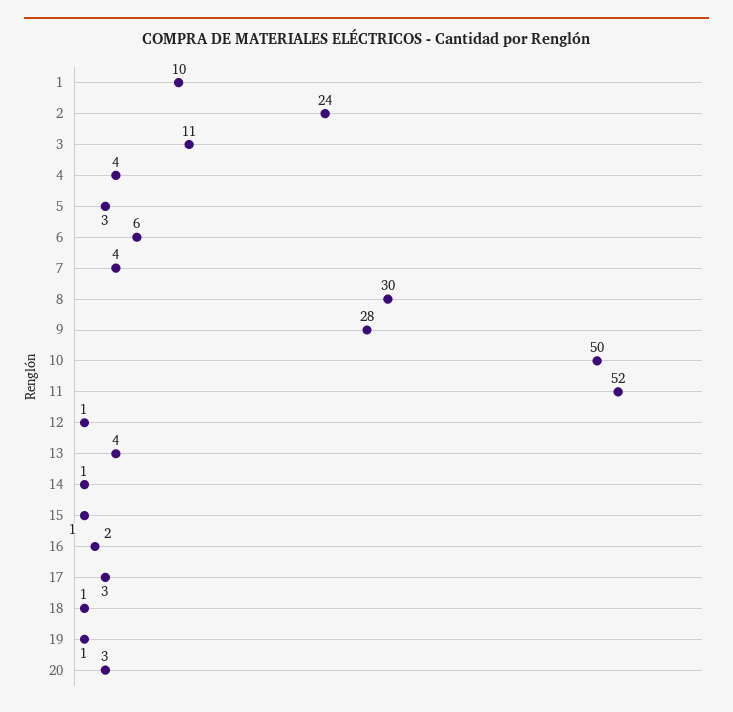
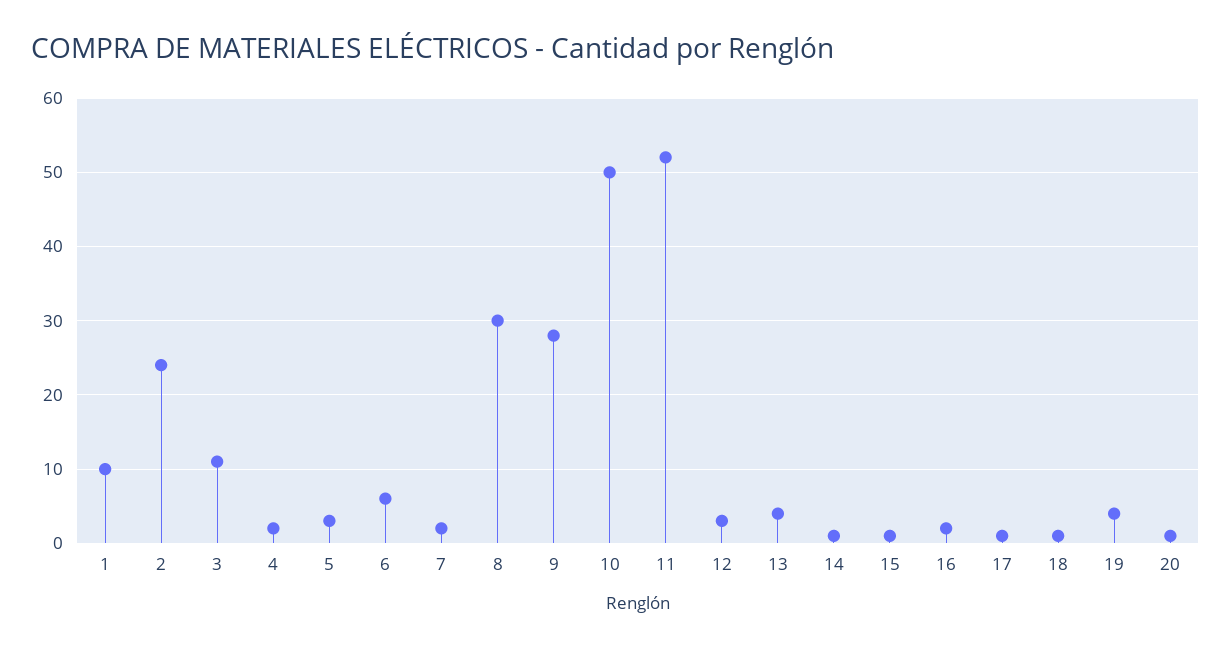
  {
    "1": 10,
    "2": 24,
    "3": 11,
-   "4": 4,
+   "4": 2,
    "5": 3,
    "6": 6,
-   "7": 4,
+   "7": 2,
    "8": 30,
    "9": 28,
    "10": 50,
    "11": 52,
-   "12": 1,
+   "12": 3,
    "13": 4,
    "14": 1,
    "15": 1,
    "16": 2,
-   "17": 3,
+   "17": 1,
    "18": 1,
-   "19": 1,
+   "19": 4,
-   "20": 3
+   "20": 1
  }

